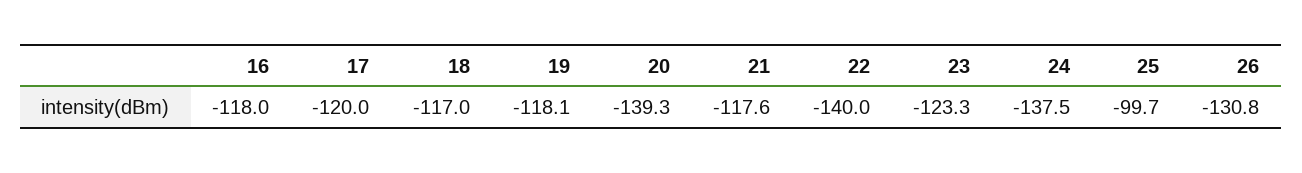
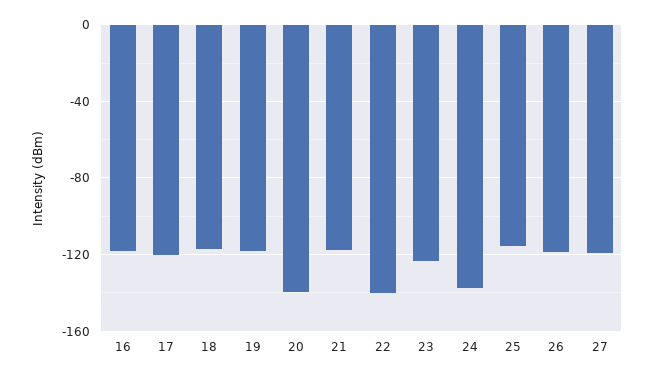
  {
    "16": -118,
    "17": -120,
    "18": -117,
    "19": -118.1,
    "20": -139.3,
    "21": -117.6,
    "22": -140,
    "23": -123.3,
    "24": -137.5,
-   "25": -99.7,
+   "25": -115,
-   "26": -130.8
+   "26": -120,
+   "27": -120
  }

